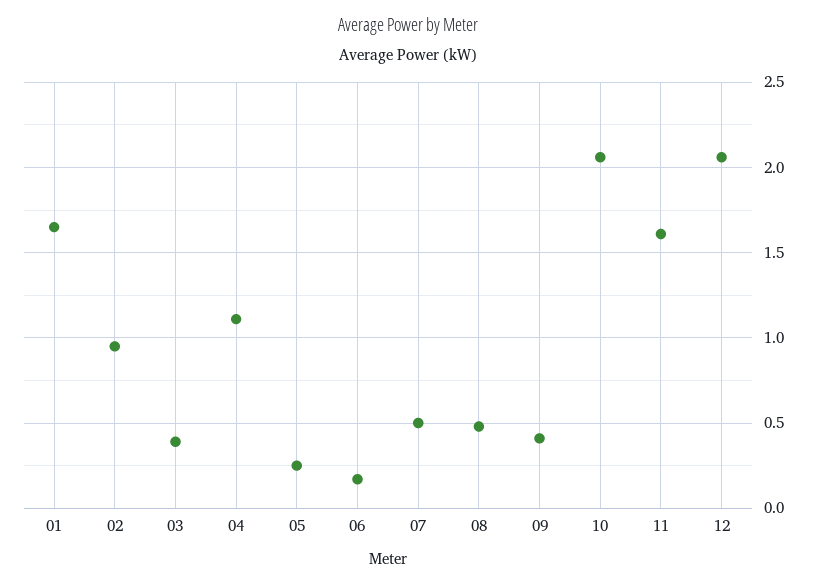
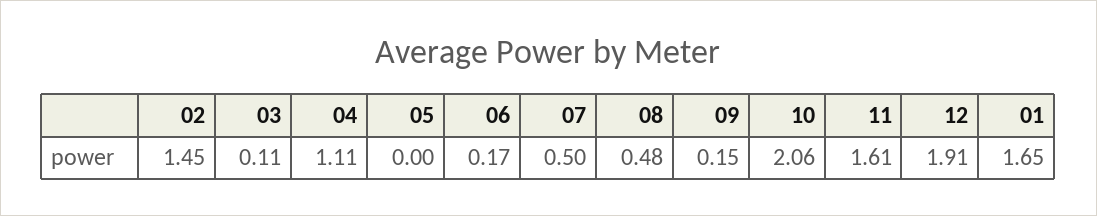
  {
    "01": 1.65,
-   "02": 0.95,
+   "02": 1.45,
-   "03": 0.4,
+   "03": 0.11,
    "04": 1.11,
-   "05": 0.25,
+   "05": 0,
    "06": 0.17,
    "07": 0.5,
    "08": 0.48,
-   "09": 0.4,
+   "09": 0.15,
    "10": 2.06,
    "11": 1.61,
-   "12": 2.05
+   "12": 1.91
  }

